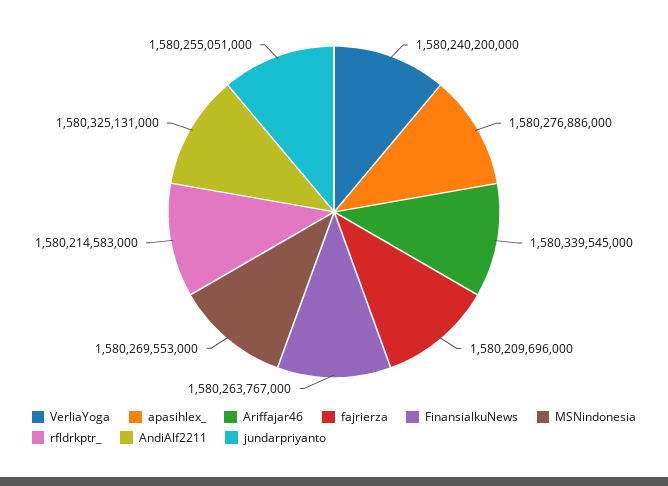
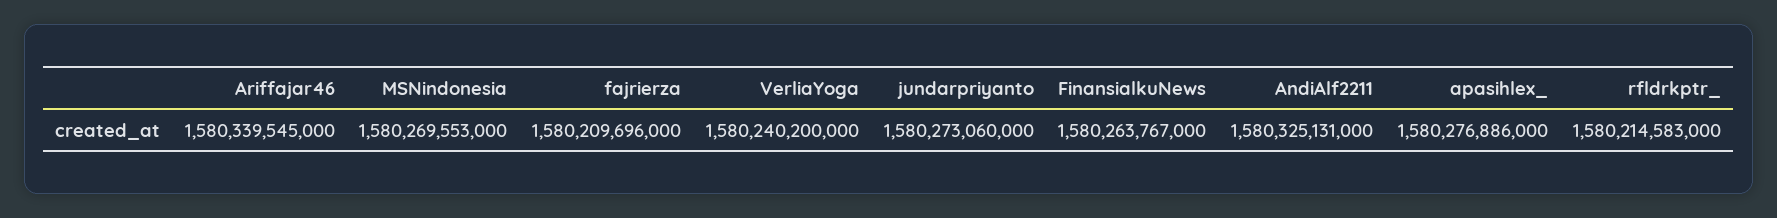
  {
    "VerliaYoga": 1580240200000,
    "apasihlex_": 1580276886000,
    "Ariffajar46": 1580339545000,
    "fajrierza": 1580209696000,
    "FinansialkuNews": 1580263767000,
    "MSNindonesia": 1580269553000,
    "rfldrkptr_": 1580214583000,
    "AndiAlf2211": 1580325131000,
-   "jundarpriyanto": 1580255051000
+   "jundarpriyanto": 1580273060000
  }

